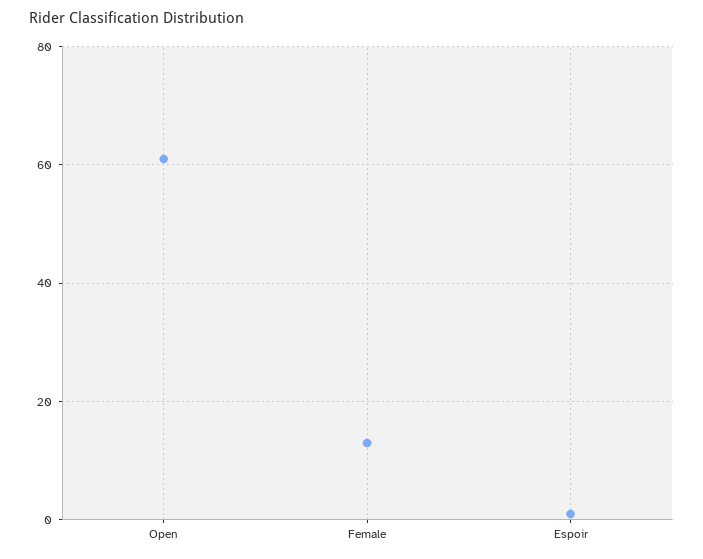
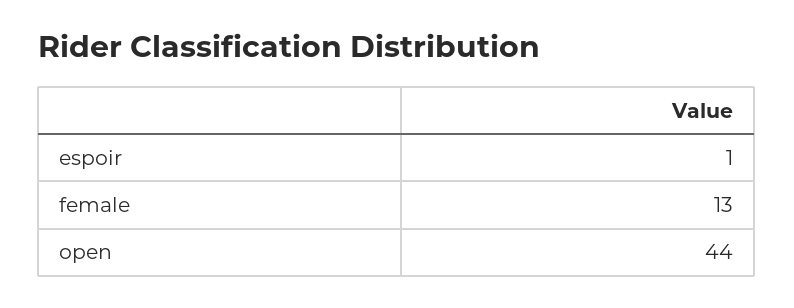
  {
-   "Open": 60,
+   "Open": 44,
    "Female": 13,
    "Espoir": 1
  }

